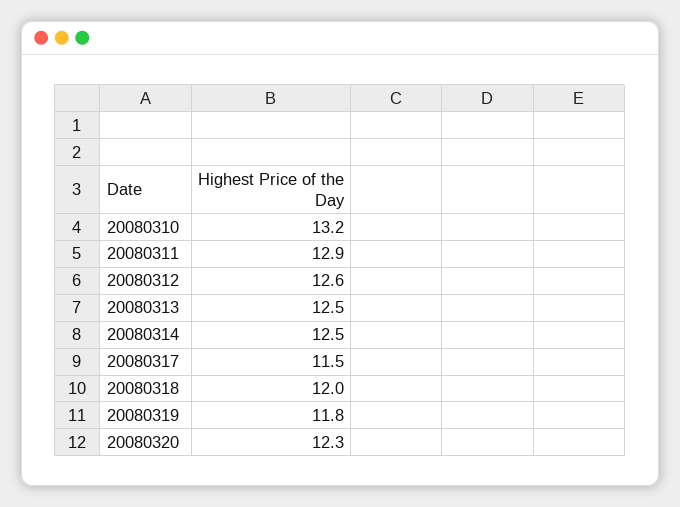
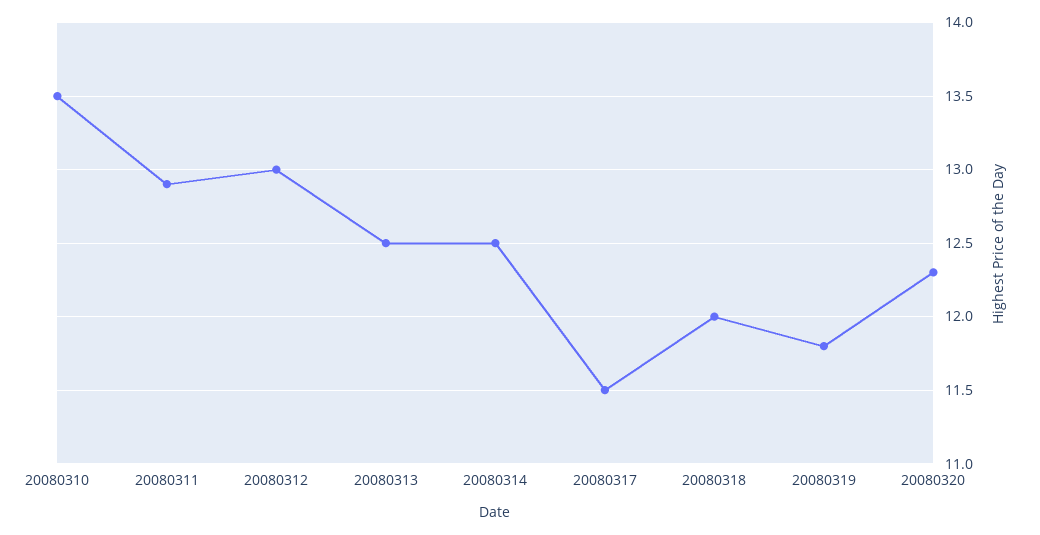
  {
-   "20080310": 13.2,
+   "20080310": 13.5,
    "20080311": 12.9,
-   "20080312": 12.6,
+   "20080312": 13,
    "20080313": 12.5,
    "20080314": 12.5,
    "20080317": 11.5,
    "20080318": 12,
    "20080319": 11.8,
    "20080320": 12.3
  }

